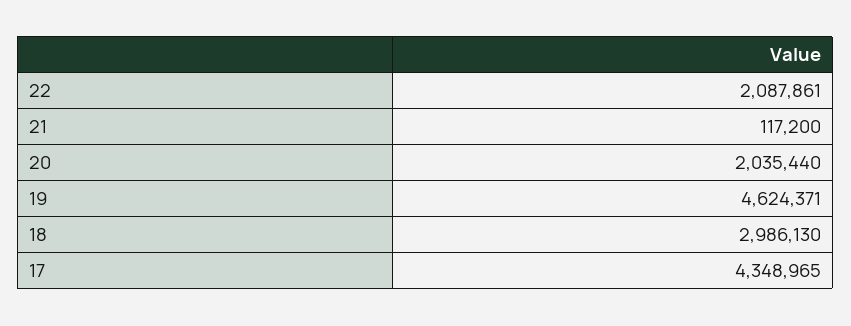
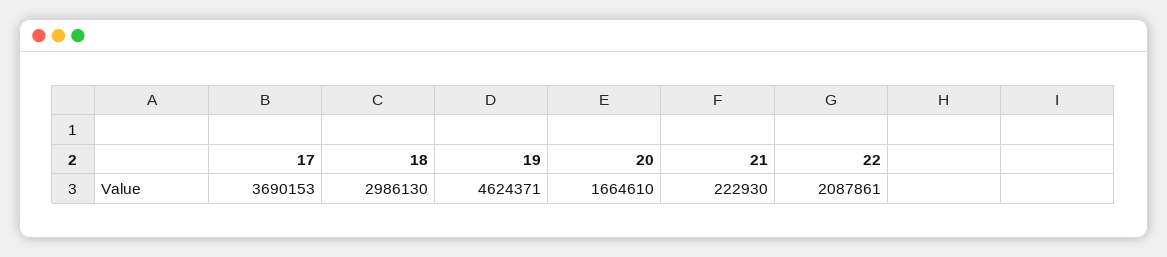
  {
    "22": 2087861,
-   "21": 117200,
+   "21": 222930,
-   "20": 2035440,
+   "20": 1664610,
    "19": 4624371,
    "18": 2986130,
-   "17": 4348965
+   "17": 3690153
  }

